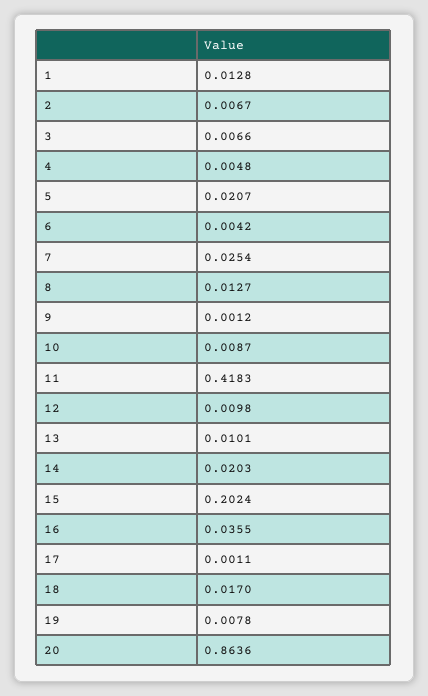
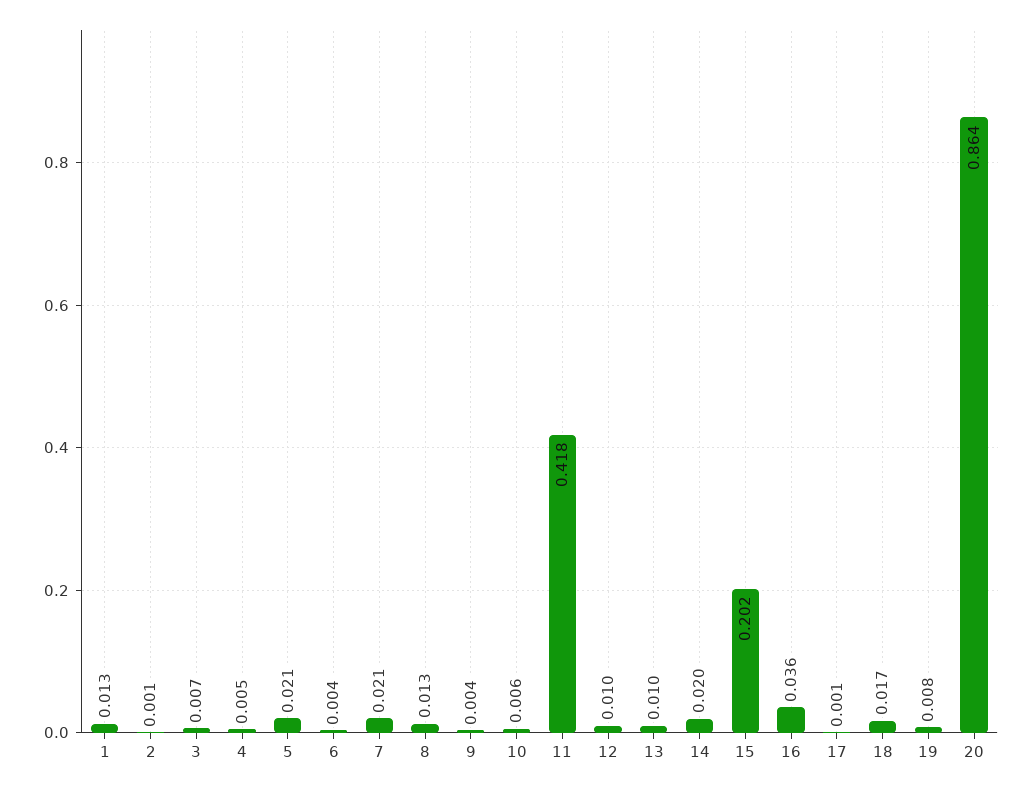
  {
    "1": 0.0128,
-   "2": 0.0067,
+   "2": 0.001,
    "3": 0.0066,
    "4": 0.0048,
    "5": 0.0207,
    "6": 0.0042,
-   "7": 0.0254,
+   "7": 0.021,
    "8": 0.0127,
-   "9": 0.0012,
+   "9": 0.004,
-   "10": 0.0087,
+   "10": 0.006,
    "11": 0.4183,
    "12": 0.0098,
    "13": 0.0101,
    "14": 0.0203,
    "15": 0.2024,
    "16": 0.0355,
    "17": 0.0011,
    "18": 0.017,
    "19": 0.0078,
    "20": 0.8636
  }

